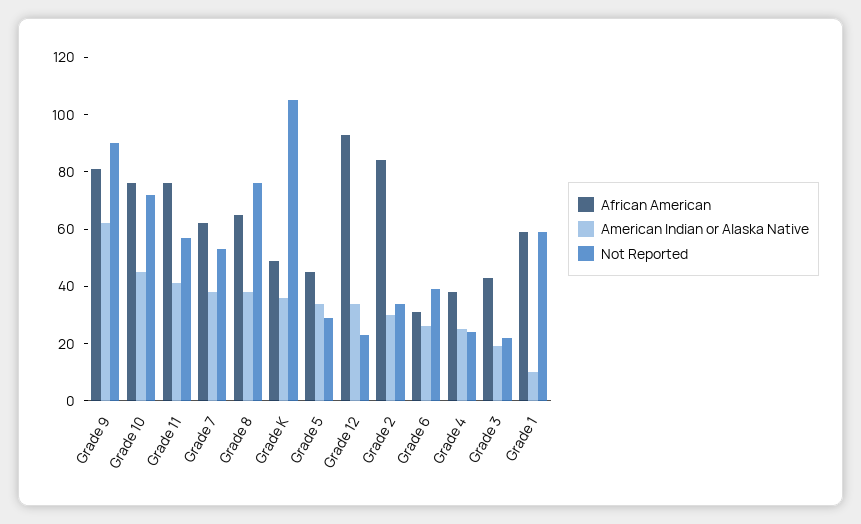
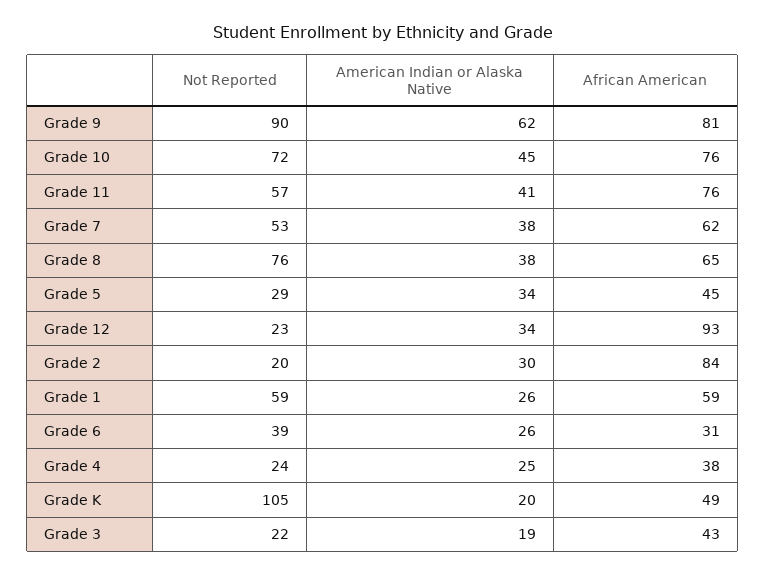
  {
    "African American": {
      "Grade 9": 81,
      "Grade 10": 76,
      "Grade 11": 76,
      "Grade 7": 62,
      "Grade 8": 65,
      "Grade K": 49,
      "Grade 5": 45,
      "Grade 12": 93,
      "Grade 2": 84,
      "Grade 6": 31,
      "Grade 4": 38,
      "Grade 3": 43,
      "Grade 1": 59
    },
    "American Indian or Alaska Native": {
      "Grade 9": 62,
      "Grade 10": 45,
      "Grade 11": 41,
      "Grade 7": 38,
      "Grade 8": 38,
-     "Grade K": 35,
+     "Grade K": 20,
      "Grade 5": 34,
      "Grade 12": 34,
      "Grade 2": 30,
      "Grade 6": 26,
      "Grade 4": 25,
      "Grade 3": 19,
-     "Grade 1": 10
+     "Grade 1": 26
    },
    "Not Reported": {
      "Grade 9": 90,
      "Grade 10": 72,
      "Grade 11": 57,
      "Grade 7": 53,
      "Grade 8": 76,
      "Grade K": 105,
      "Grade 5": 29,
      "Grade 12": 23,
-     "Grade 2": 35,
+     "Grade 2": 20,
      "Grade 6": 39,
      "Grade 4": 24,
      "Grade 3": 22,
      "Grade 1": 59
    }
  }

